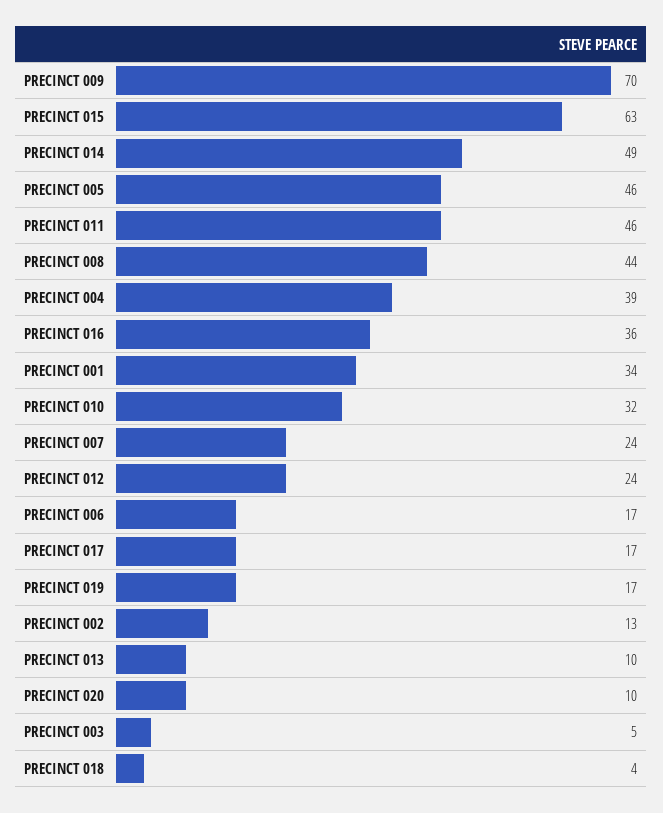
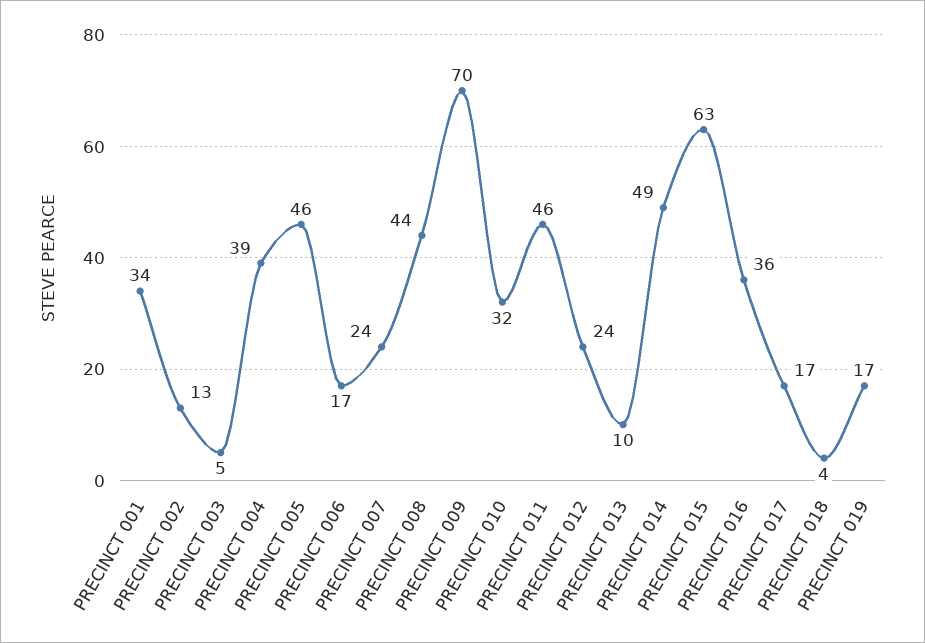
  {
    "PRECINCT 009": 70,
    "PRECINCT 015": 63,
    "PRECINCT 014": 49,
    "PRECINCT 005": 46,
    "PRECINCT 011": 46,
    "PRECINCT 008": 44,
    "PRECINCT 004": 39,
    "PRECINCT 016": 36,
    "PRECINCT 001": 34,
    "PRECINCT 010": 32,
    "PRECINCT 007": 24,
    "PRECINCT 012": 24,
    "PRECINCT 006": 17,
    "PRECINCT 017": 17,
    "PRECINCT 019": 17,
    "PRECINCT 002": 13,
    "PRECINCT 013": 10,
-   "PRECINCT 020": 10,
    "PRECINCT 003": 5,
    "PRECINCT 018": 4
  }

